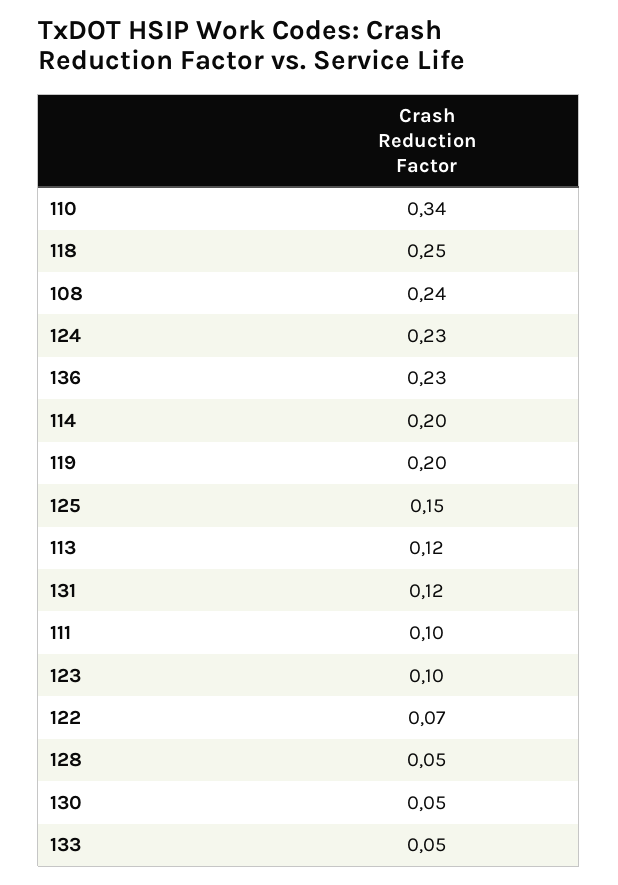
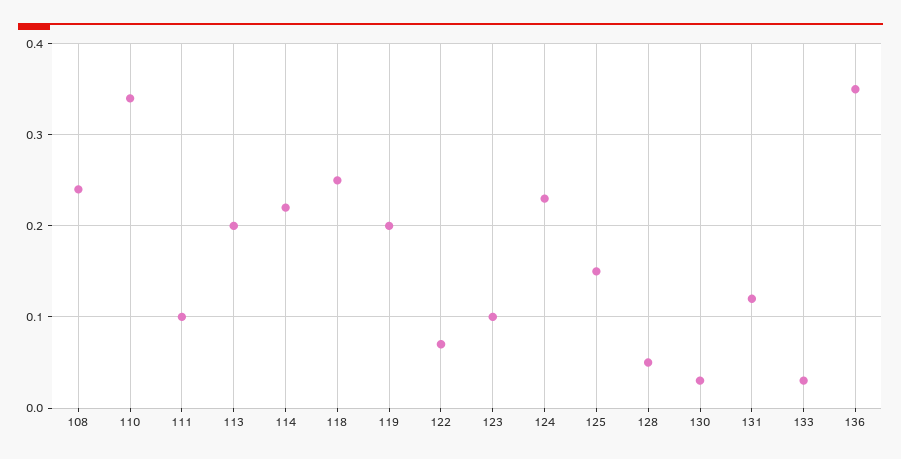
  {
    "110": 0.34,
    "118": 0.25,
    "108": 0.24,
    "124": 0.23,
-   "136": 0.23,
+   "136": 0.35,
-   "114": 0.2,
+   "114": 0.22,
    "119": 0.2,
    "125": 0.15,
-   "113": 0.12,
+   "113": 0.2,
    "131": 0.12,
    "111": 0.1,
    "123": 0.1,
    "122": 0.07,
    "128": 0.05,
-   "130": 0.05,
+   "130": 0.03,
-   "133": 0.05
+   "133": 0.03
  }

